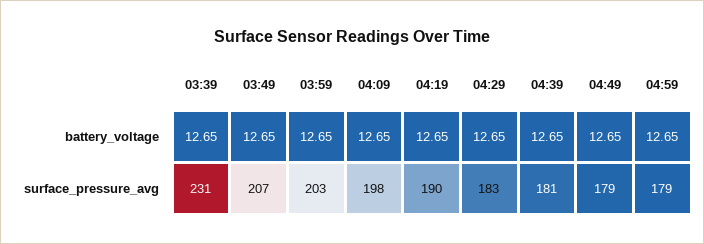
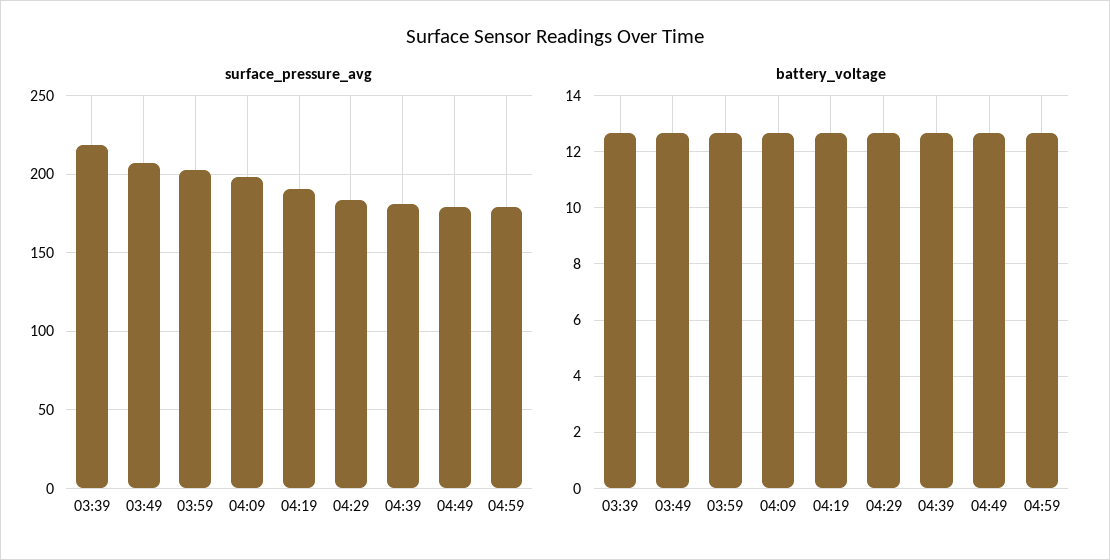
  {
    "battery_voltage": {
      "03:39": 12.65,
      "03:49": 12.65,
      "03:59": 12.65,
      "04:09": 12.65,
      "04:19": 12.65,
      "04:29": 12.65,
      "04:39": 12.65,
      "04:49": 12.65,
      "04:59": 12.65
    },
    "surface_pressure_avg": {
-     "03:39": 231,
+     "03:39": 220,
      "03:49": 207,
      "03:59": 203,
      "04:09": 198,
      "04:19": 190,
      "04:29": 183,
      "04:39": 181,
      "04:49": 179,
      "04:59": 179
    }
  }

